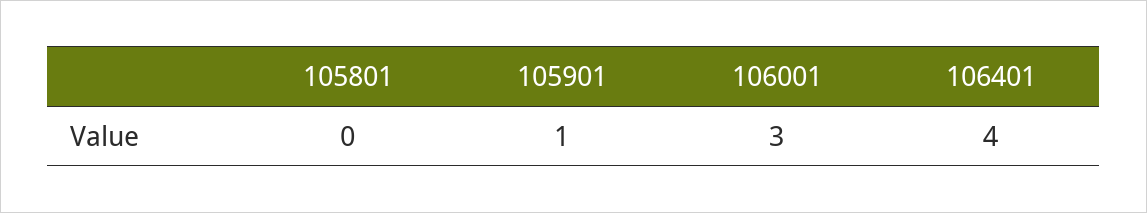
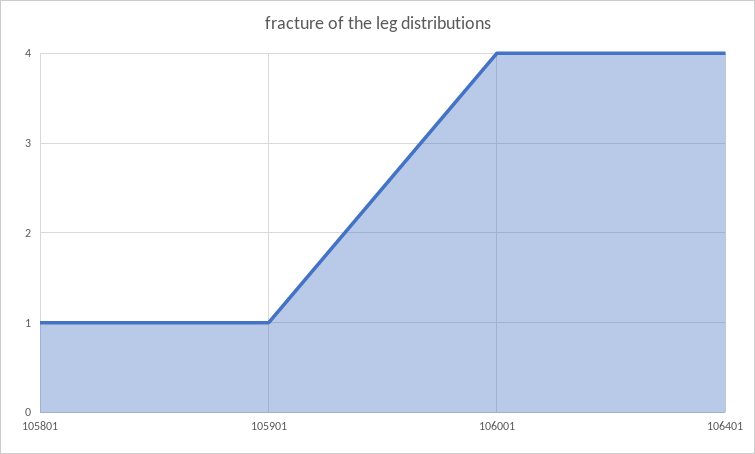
  {
-   "105801": 0,
+   "105801": 1,
    "105901": 1,
-   "106001": 3,
+   "106001": 4,
    "106401": 4
  }

